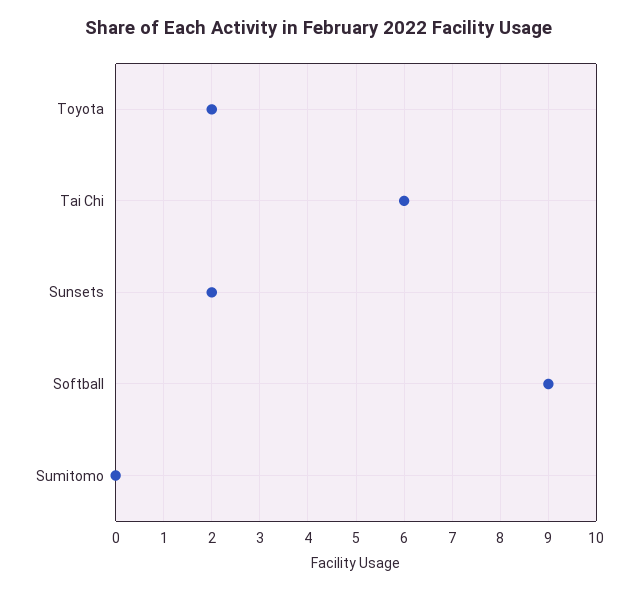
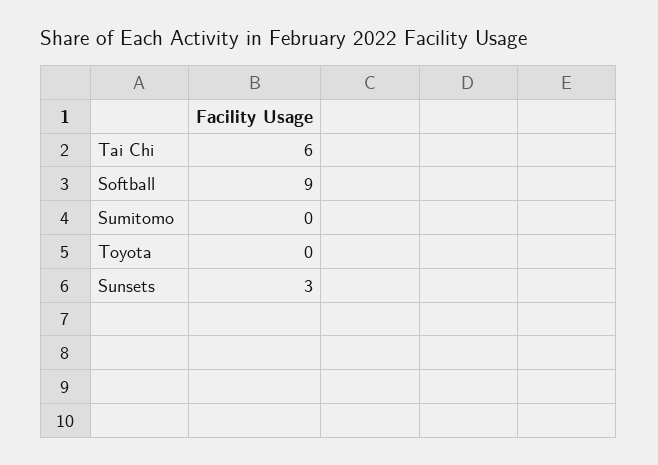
  {
-   "Toyota": 2,
+   "Toyota": 0,
    "Tai Chi": 6,
-   "Sunsets": 2,
+   "Sunsets": 3,
    "Softball": 9,
    "Sumitomo": 0
  }

